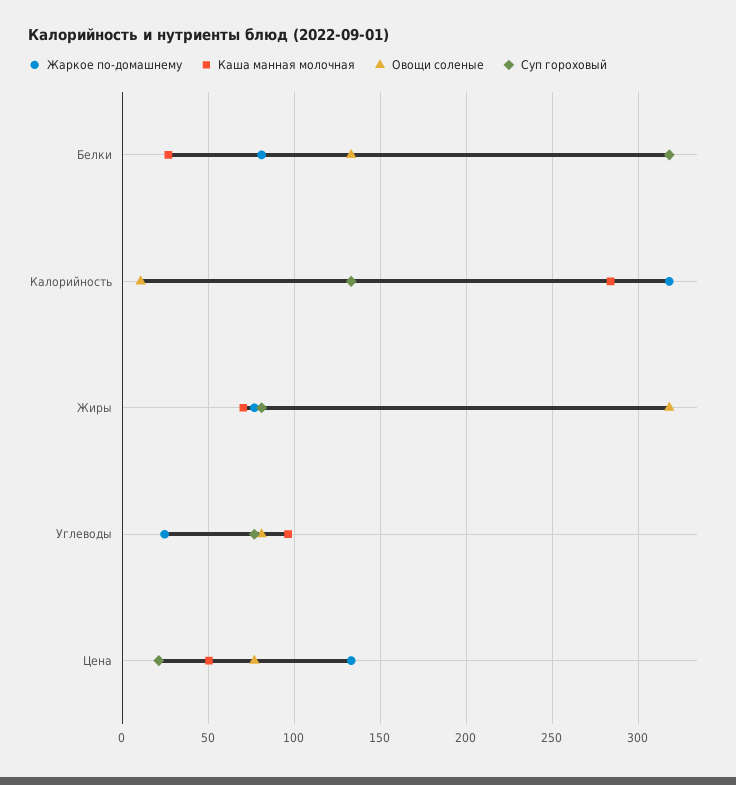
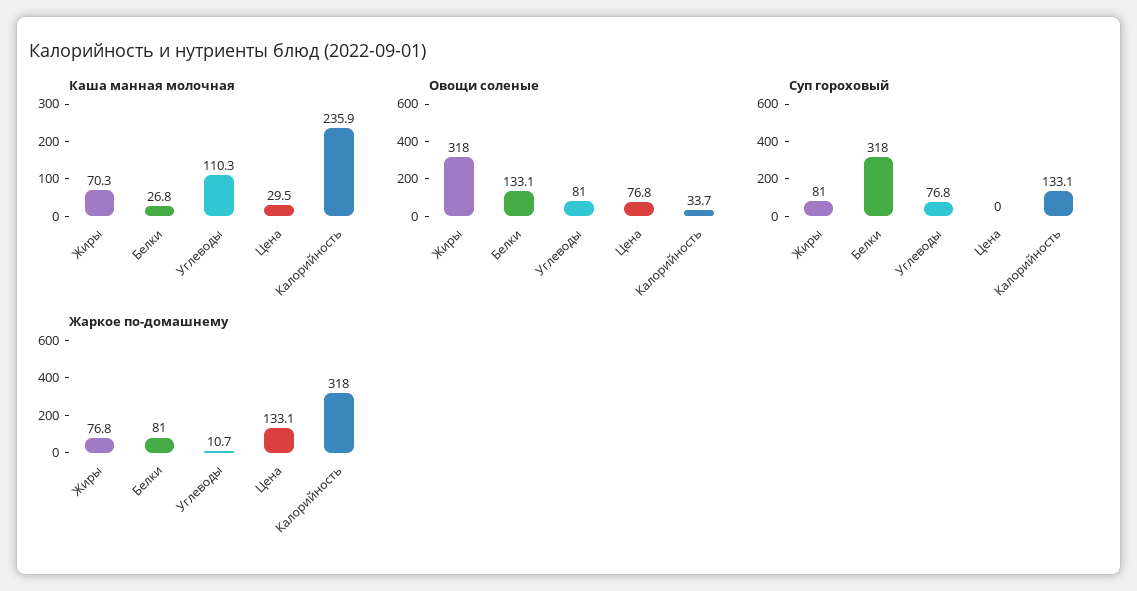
  {
    "Жаркое по-домашнему": {
      "Белки": 81,
      "Калорийность": 318,
      "Жиры": 76.8,
-     "Углеводы": 25,
+     "Углеводы": 10.7,
      "Цена": 133.1
    },
    "Каша манная молочная": {
      "Белки": 26.8,
-     "Калорийность": 285,
+     "Калорийность": 235.9,
      "Жиры": 70.3,
-     "Углеводы": 95,
+     "Углеводы": 110.3,
-     "Цена": 50
+     "Цена": 29.5
    },
    "Овощи соленые": {
      "Белки": 133.1,
-     "Калорийность": 10,
+     "Калорийность": 33.7,
      "Жиры": 318,
      "Углеводы": 81,
      "Цена": 76.8
    },
    "Суп гороховый": {
      "Белки": 318,
      "Калорийность": 133.1,
      "Жиры": 81,
      "Углеводы": 76.8,
-     "Цена": 20
+     "Цена": 0
    }
  }

